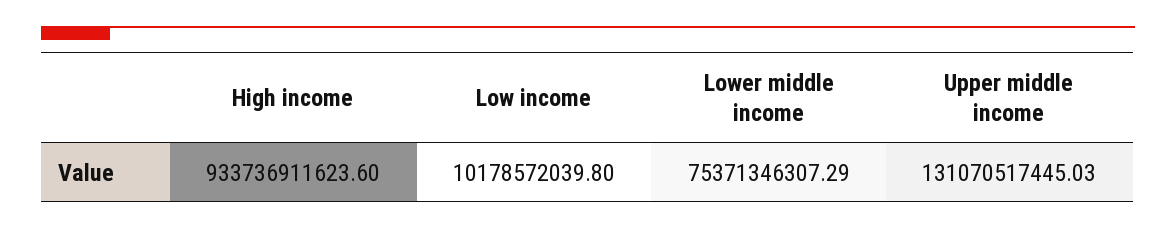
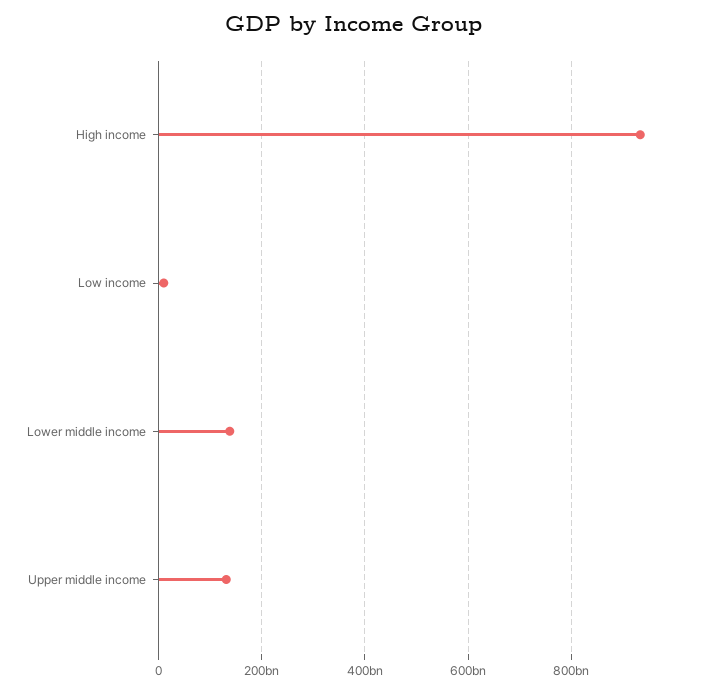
  {
    "High income": 933736911623.6,
    "Low income": 10178572039.8,
-   "Lower middle income": 75371346307.29,
+   "Lower middle income": 140000000000,
    "Upper middle income": 131070517445.03
  }

